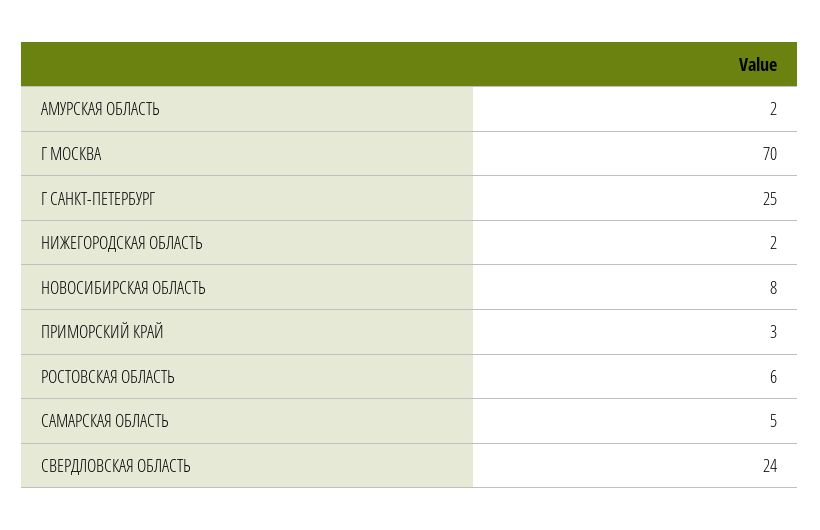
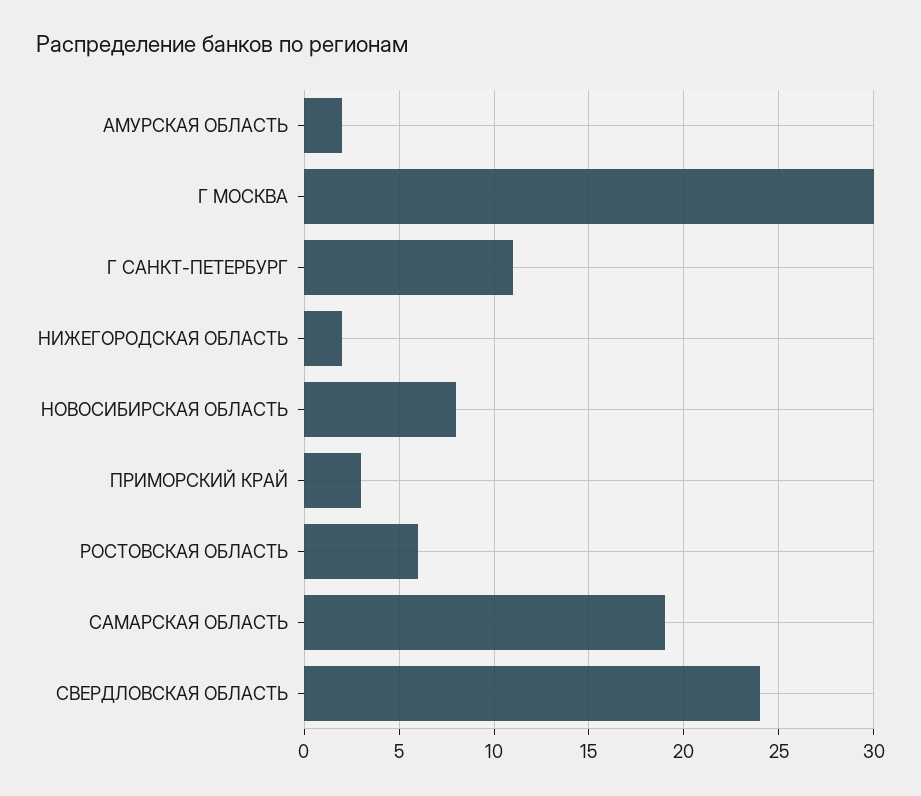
  {
    "АМУРСКАЯ ОБЛАСТЬ": 2,
-   "Г МОСКВА": 70,
+   "Г МОСКВА": 30,
-   "Г САНКТ-ПЕТЕРБУРГ": 25,
+   "Г САНКТ-ПЕТЕРБУРГ": 11,
    "НИЖЕГОРОДСКАЯ ОБЛАСТЬ": 2,
    "НОВОСИБИРСКАЯ ОБЛАСТЬ": 8,
    "ПРИМОРСКИЙ КРАЙ": 3,
    "РОСТОВСКАЯ ОБЛАСТЬ": 6,
-   "САМАРСКАЯ ОБЛАСТЬ": 5,
+   "САМАРСКАЯ ОБЛАСТЬ": 19,
    "СВЕРДЛОВСКАЯ ОБЛАСТЬ": 24
  }

